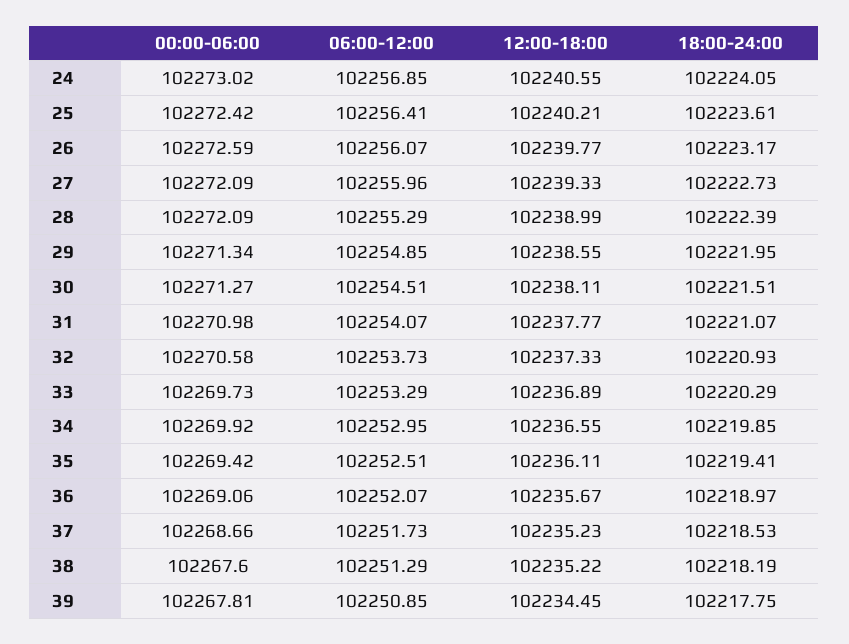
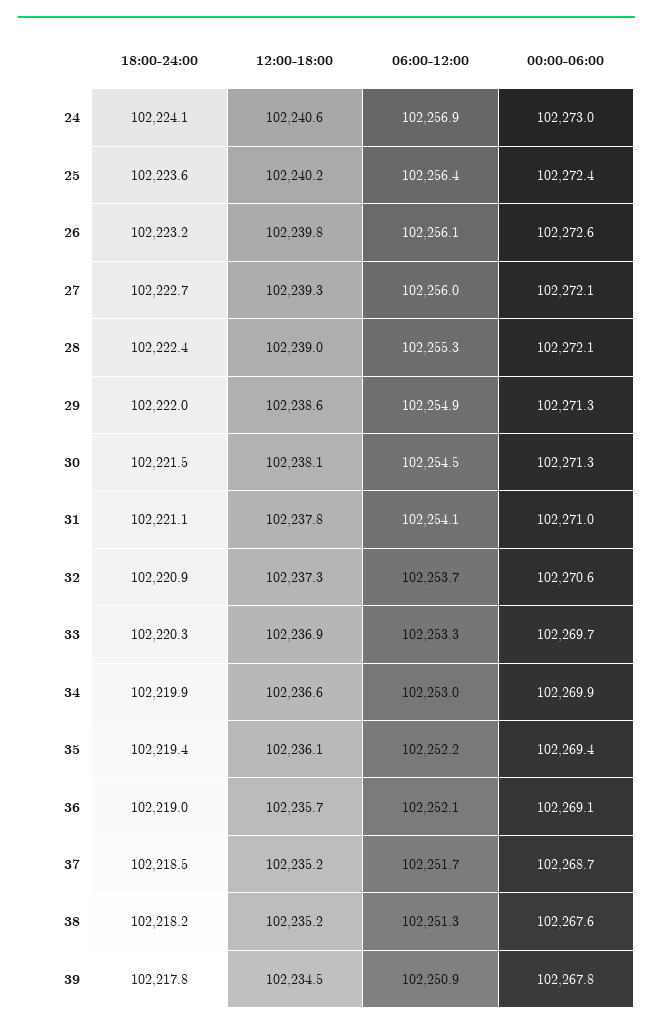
  {
    "00:00-06:00": {
      "24": 102273.02,
      "25": 102272.42,
      "26": 102272.59,
      "27": 102272.09,
      "28": 102272.09,
      "29": 102271.34,
      "30": 102271.27,
      "31": 102270.98,
      "32": 102270.58,
      "33": 102269.73,
      "34": 102269.92,
      "35": 102269.42,
      "36": 102269.06,
      "37": 102268.66,
      "38": 102267.6,
      "39": 102267.81
    },
    "06:00-12:00": {
      "24": 102256.85,
      "25": 102256.41,
      "26": 102256.07,
      "27": 102255.96,
      "28": 102255.29,
      "29": 102254.85,
      "30": 102254.51,
      "31": 102254.07,
      "32": 102253.73,
      "33": 102253.29,
      "34": 102252.95,
-     "35": 102252.51,
+     "35": 102252.2,
      "36": 102252.07,
      "37": 102251.73,
      "38": 102251.29,
      "39": 102250.85
    },
    "12:00-18:00": {
      "24": 102240.55,
      "25": 102240.21,
      "26": 102239.77,
      "27": 102239.33,
      "28": 102238.99,
      "29": 102238.55,
      "30": 102238.11,
      "31": 102237.77,
      "32": 102237.33,
      "33": 102236.89,
      "34": 102236.55,
      "35": 102236.11,
      "36": 102235.67,
      "37": 102235.23,
      "38": 102235.22,
      "39": 102234.45
    },
    "18:00-24:00": {
      "24": 102224.05,
      "25": 102223.61,
      "26": 102223.17,
      "27": 102222.73,
      "28": 102222.39,
      "29": 102221.95,
      "30": 102221.51,
      "31": 102221.07,
      "32": 102220.93,
      "33": 102220.29,
      "34": 102219.85,
      "35": 102219.41,
      "36": 102218.97,
      "37": 102218.53,
      "38": 102218.19,
      "39": 102217.75
    }
  }

